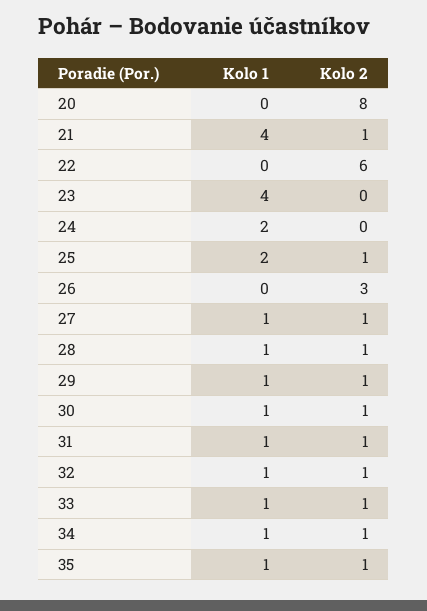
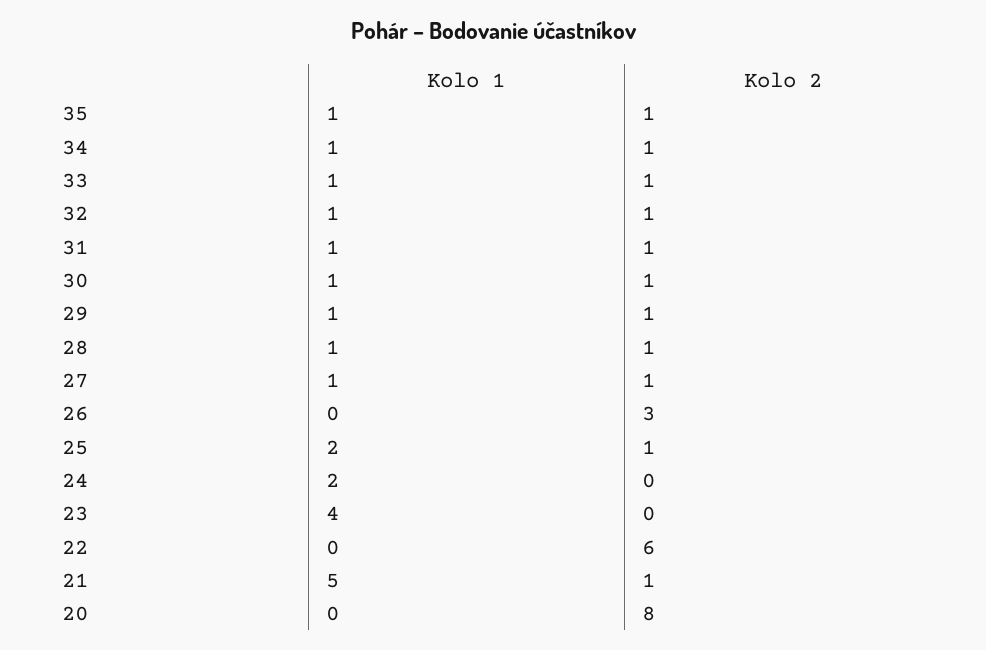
  {
    "Kolo 1": {
      "20": 0,
-     "21": 4,
+     "21": 5,
      "22": 0,
      "23": 4,
      "24": 2,
      "25": 2,
      "26": 0,
      "27": 1,
      "28": 1,
      "29": 1,
      "30": 1,
      "31": 1,
      "32": 1,
      "33": 1,
      "34": 1,
      "35": 1
    },
    "Kolo 2": {
      "20": 8,
      "21": 1,
      "22": 6,
      "23": 0,
      "24": 0,
      "25": 1,
      "26": 3,
      "27": 1,
      "28": 1,
      "29": 1,
      "30": 1,
      "31": 1,
      "32": 1,
      "33": 1,
      "34": 1,
      "35": 1
    }
  }

